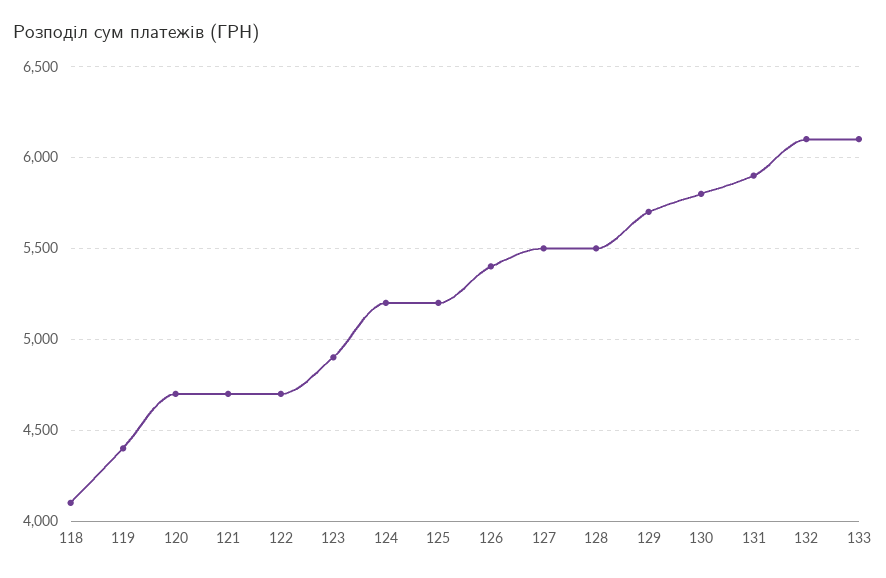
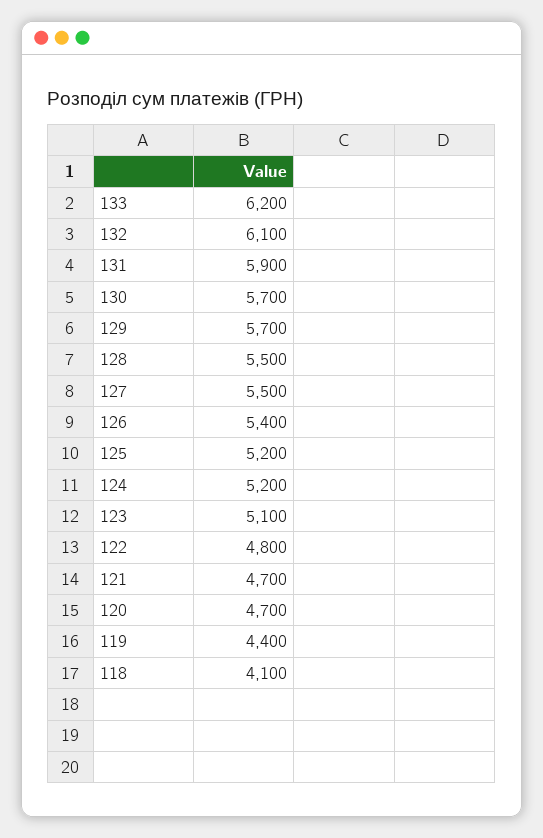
  {
    "118": 4100,
    "119": 4400,
    "120": 4700,
    "121": 4700,
-   "122": 4700,
+   "122": 4800,
-   "123": 4900,
+   "123": 5100,
    "124": 5200,
    "125": 5200,
    "126": 5400,
    "127": 5500,
    "128": 5500,
    "129": 5700,
-   "130": 5800,
+   "130": 5700,
    "131": 5900,
    "132": 6100,
-   "133": 6100
+   "133": 6200
  }

